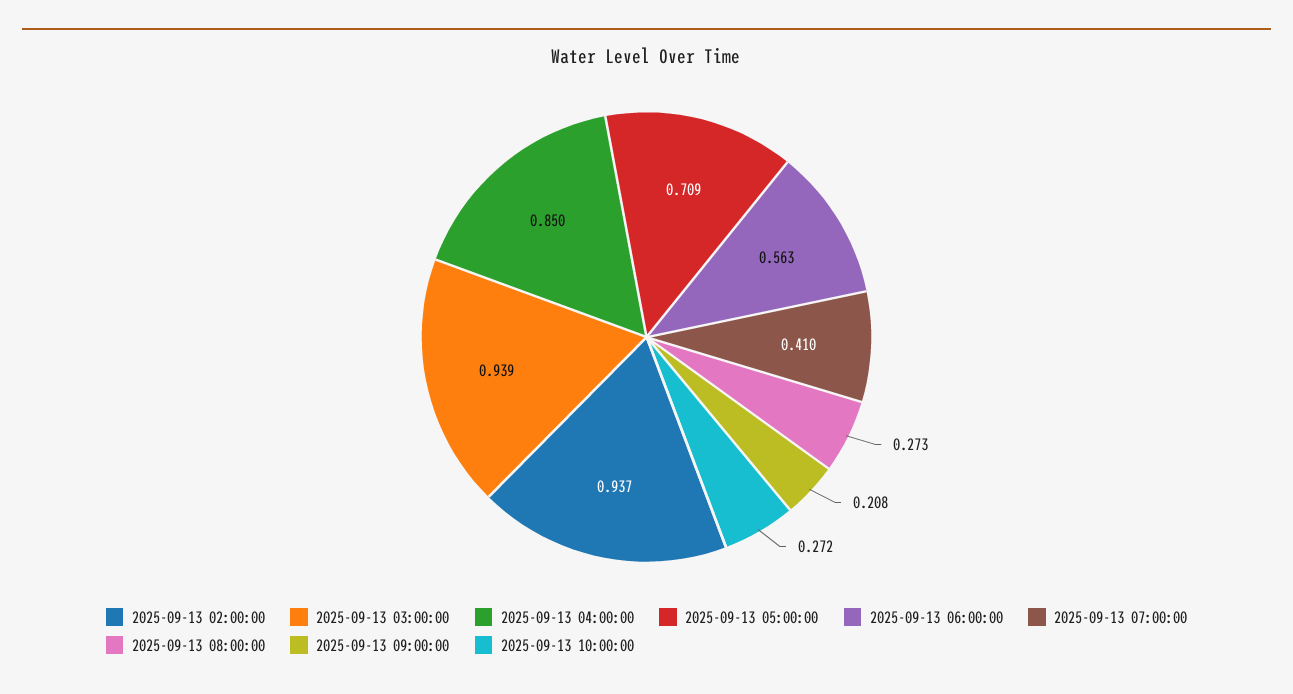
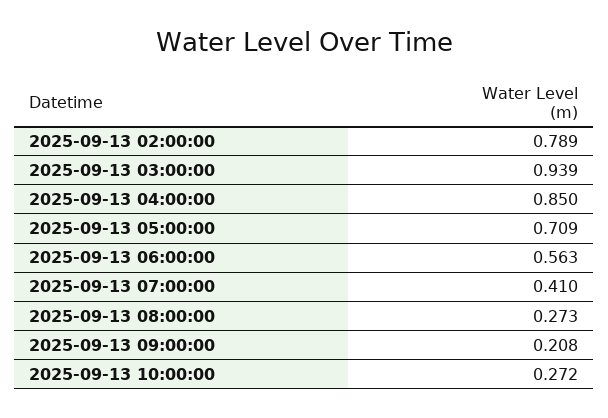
  {
-   "2025-09-13 02:00:00": 0.937,
+   "2025-09-13 02:00:00": 0.789,
    "2025-09-13 03:00:00": 0.939,
    "2025-09-13 04:00:00": 0.85,
    "2025-09-13 05:00:00": 0.709,
    "2025-09-13 06:00:00": 0.563,
    "2025-09-13 07:00:00": 0.41,
    "2025-09-13 08:00:00": 0.273,
    "2025-09-13 09:00:00": 0.208,
    "2025-09-13 10:00:00": 0.272
  }

